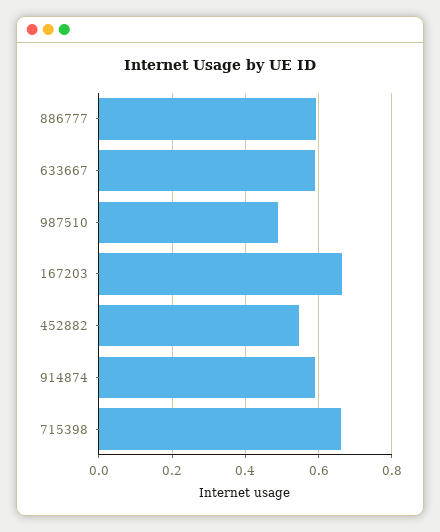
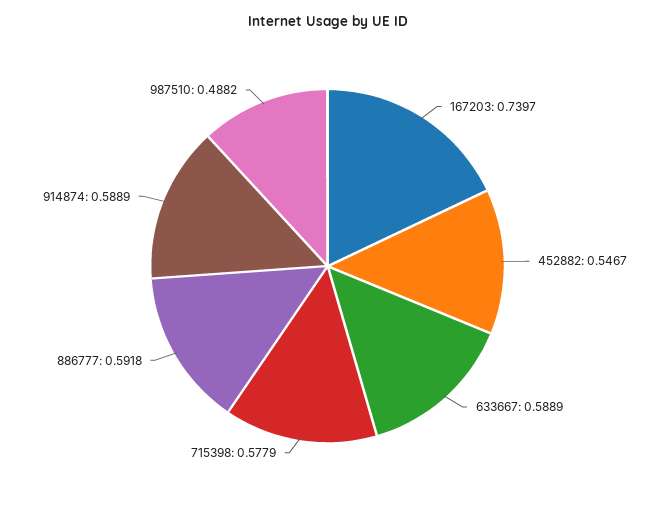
  {
    "886777": 0.5918,
    "633667": 0.5889,
    "987510": 0.4882,
-   "167203": 0.66,
+   "167203": 0.7397,
    "452882": 0.5467,
    "914874": 0.5889,
-   "715398": 0.66
+   "715398": 0.5779
  }

